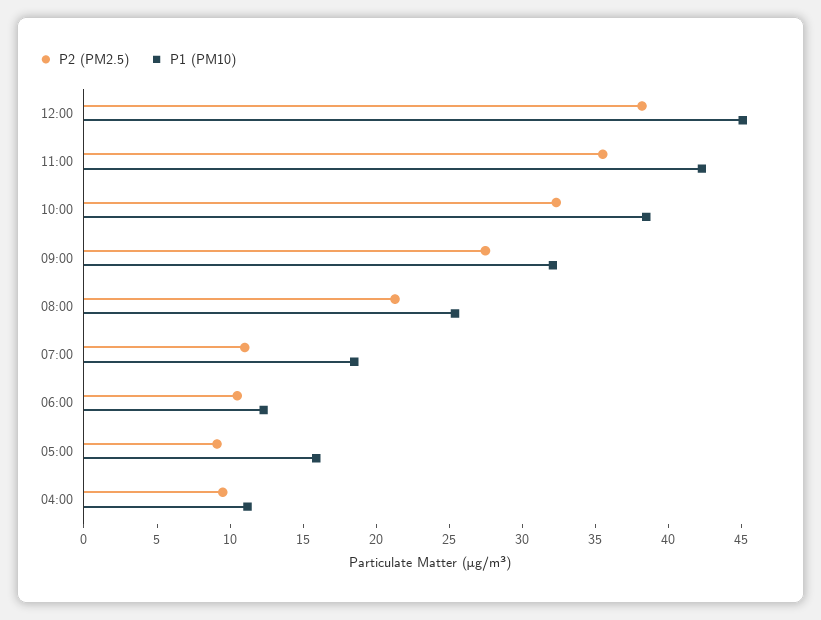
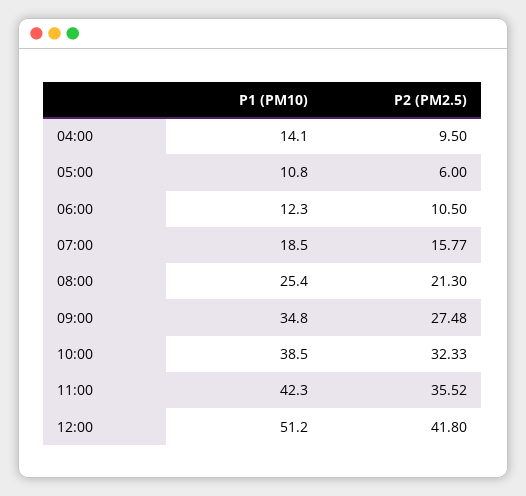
  {
    "P2 (PM2.5)": {
-     "12:00": 38,
+     "12:00": 41.8,
      "11:00": 35.52,
      "10:00": 32.33,
      "09:00": 27.48,
      "08:00": 21.3,
-     "07:00": 11,
+     "07:00": 15.77,
      "06:00": 10.5,
-     "05:00": 9,
+     "05:00": 6,
      "04:00": 9.5
    },
    "P1 (PM10)": {
-     "12:00": 45,
+     "12:00": 51.2,
      "11:00": 42.3,
      "10:00": 38.5,
-     "09:00": 32,
+     "09:00": 34.8,
      "08:00": 25.4,
      "07:00": 18.5,
      "06:00": 12.3,
-     "05:00": 16,
+     "05:00": 10.8,
-     "04:00": 11
+     "04:00": 14.1
    }
  }

